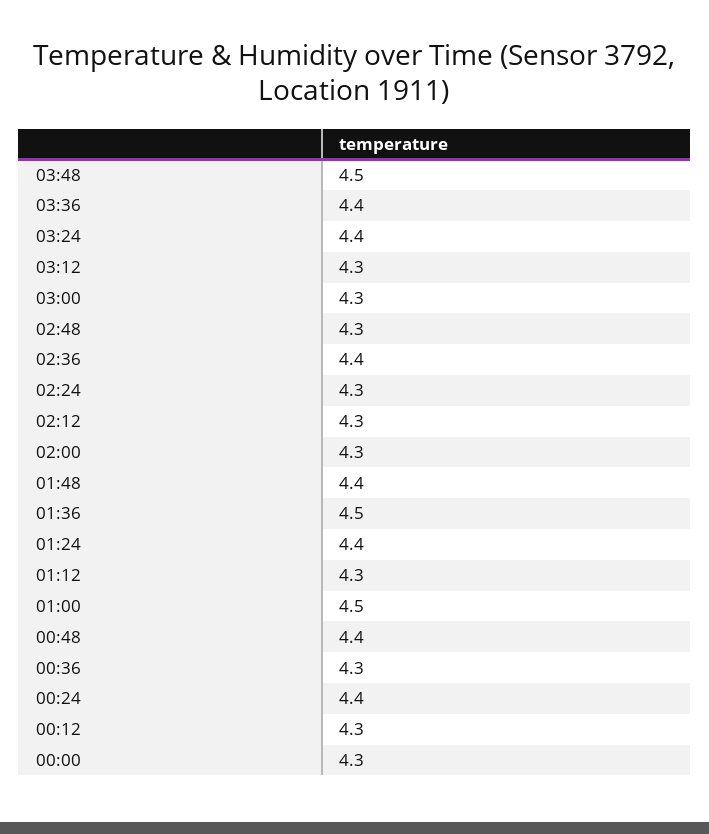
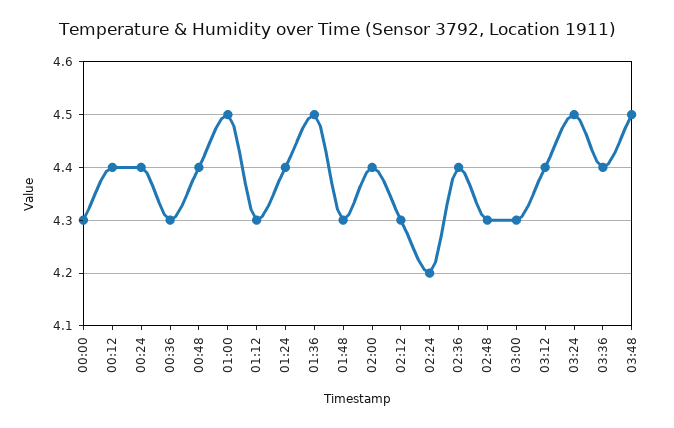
  {
    "03:48": 4.5,
    "03:36": 4.4,
-   "03:24": 4.4,
+   "03:24": 4.5,
-   "03:12": 4.3,
+   "03:12": 4.4,
    "03:00": 4.3,
    "02:48": 4.3,
    "02:36": 4.4,
-   "02:24": 4.3,
+   "02:24": 4.2,
    "02:12": 4.3,
-   "02:00": 4.3,
+   "02:00": 4.4,
-   "01:48": 4.4,
+   "01:48": 4.3,
    "01:36": 4.5,
    "01:24": 4.4,
    "01:12": 4.3,
    "01:00": 4.5,
    "00:48": 4.4,
    "00:36": 4.3,
    "00:24": 4.4,
-   "00:12": 4.3,
+   "00:12": 4.4,
    "00:00": 4.3
  }

